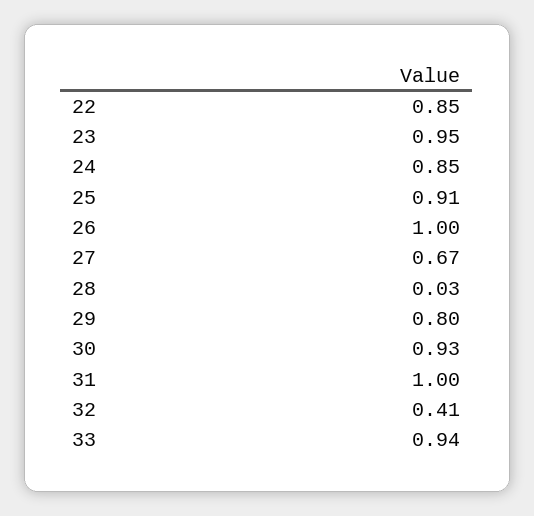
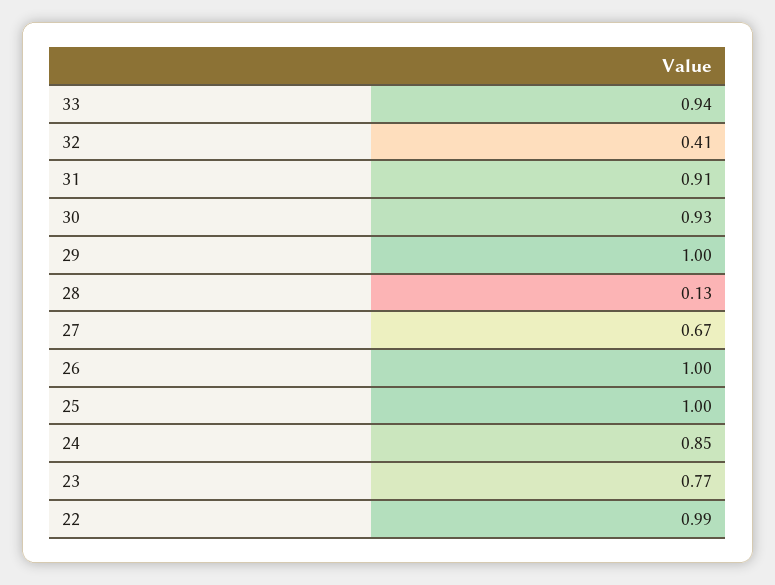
  {
-   "22": 0.85,
+   "22": 0.99,
-   "23": 0.95,
+   "23": 0.77,
    "24": 0.85,
-   "25": 0.91,
+   "25": 1,
    "26": 1,
    "27": 0.67,
-   "28": 0.03,
+   "28": 0.13,
-   "29": 0.8,
+   "29": 1,
    "30": 0.93,
-   "31": 1,
+   "31": 0.91,
    "32": 0.41,
    "33": 0.94
  }

